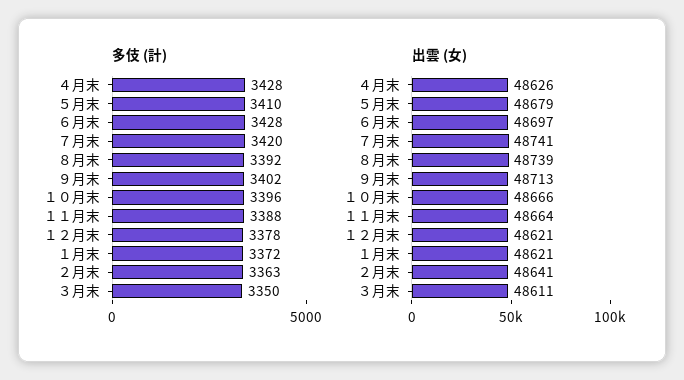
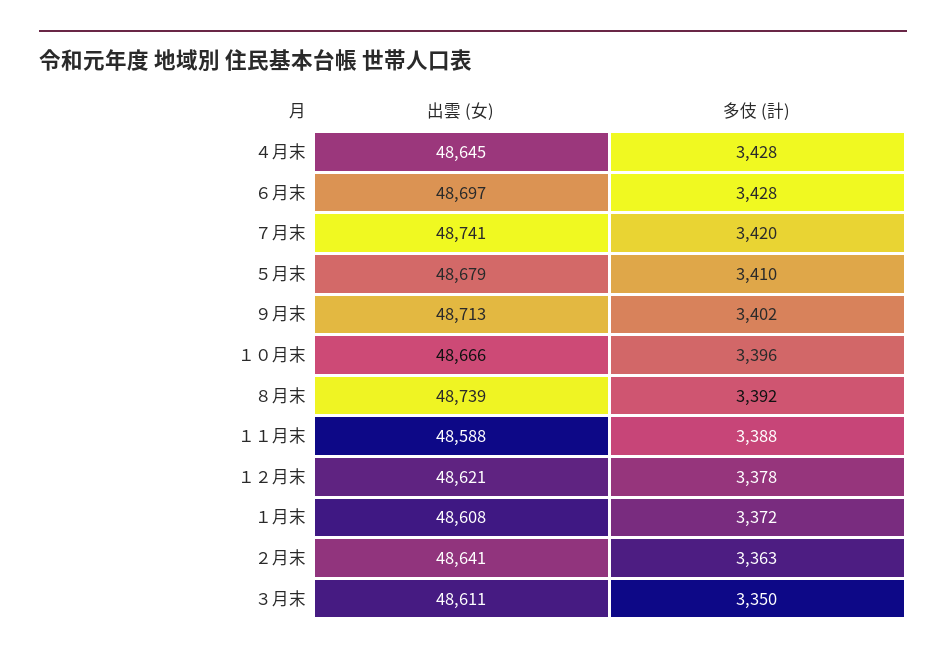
  {
    "多伎 (計)": {
      "４月末": 3428,
      "５月末": 3410,
      "６月末": 3428,
      "７月末": 3420,
      "８月末": 3392,
      "９月末": 3402,
      "１０月末": 3396,
      "１１月末": 3388,
      "１２月末": 3378,
      "１月末": 3372,
      "２月末": 3363,
      "３月末": 3350
    },
    "出雲 (女)": {
-     "４月末": 48626,
+     "４月末": 48645,
      "５月末": 48679,
      "６月末": 48697,
      "７月末": 48741,
      "８月末": 48739,
      "９月末": 48713,
      "１０月末": 48666,
-     "１１月末": 48664,
+     "１１月末": 48588,
      "１２月末": 48621,
-     "１月末": 48621,
+     "１月末": 48608,
      "２月末": 48641,
      "３月末": 48611
    }
  }

